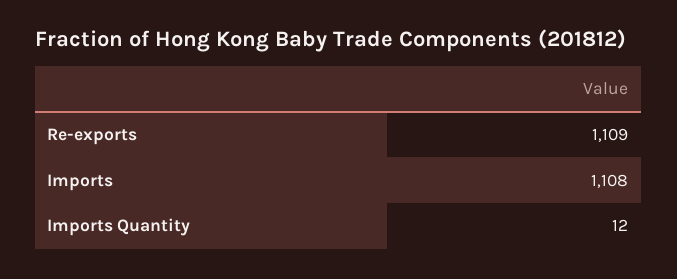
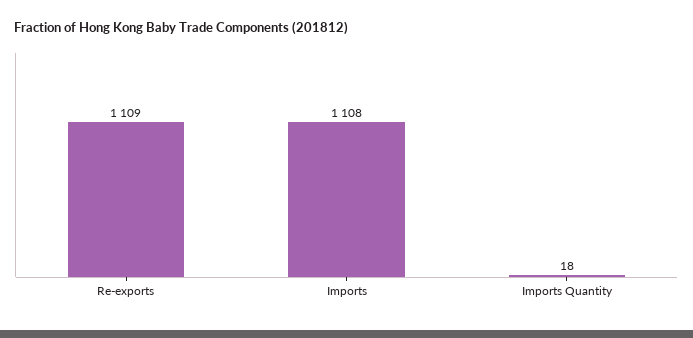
  {
    "Re-exports": 1109,
    "Imports": 1108,
-   "Imports Quantity": 12
+   "Imports Quantity": 18
  }

